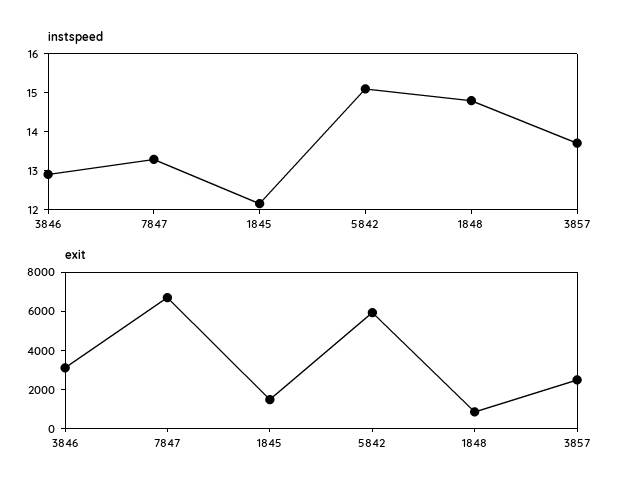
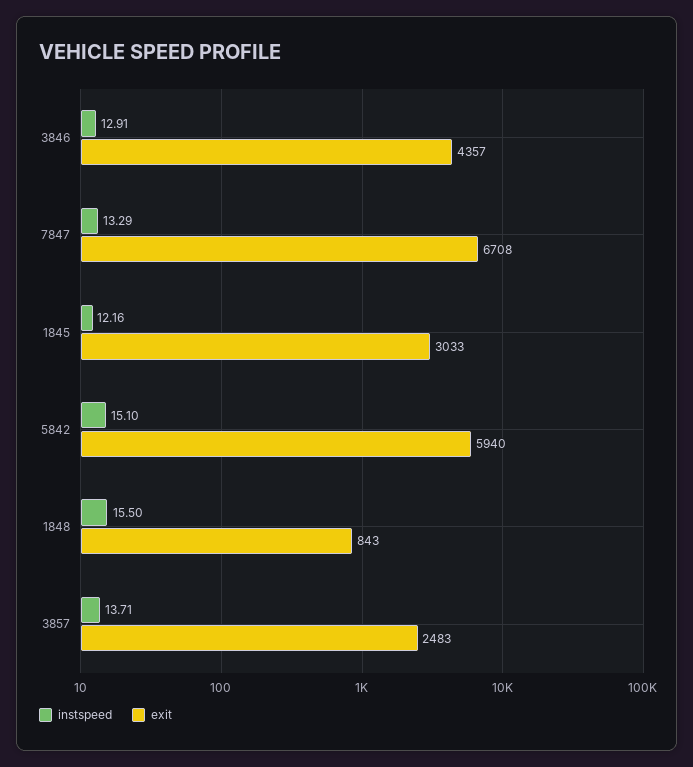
  {
    "instspeed": {
      "3846": 12.91,
      "7847": 13.29,
      "1845": 12.16,
      "5842": 15.1,
-     "1848": 14.75,
+     "1848": 15.5,
      "3857": 13.71
    },
    "exit": {
-     "3846": 3000,
+     "3846": 4357,
      "7847": 6708,
-     "1845": 1500,
+     "1845": 3033,
      "5842": 5940,
      "1848": 843,
      "3857": 2483
    }
  }

